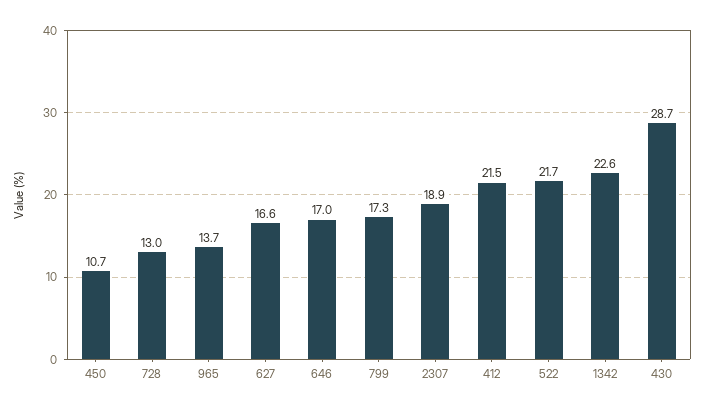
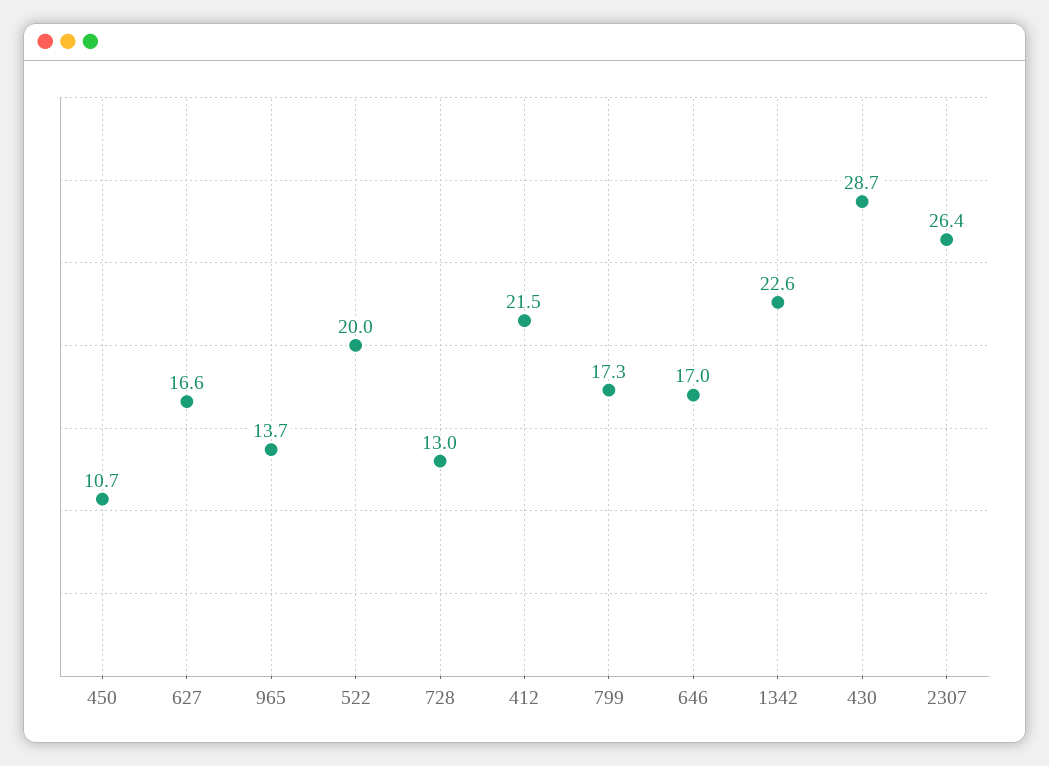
  {
    "450": 10.7,
    "728": 13,
    "965": 13.7,
    "627": 16.6,
    "646": 17,
    "799": 17.3,
-   "2307": 18.9,
+   "2307": 26.4,
    "412": 21.5,
-   "522": 21.7,
+   "522": 20,
    "1342": 22.6,
    "430": 28.7
  }

